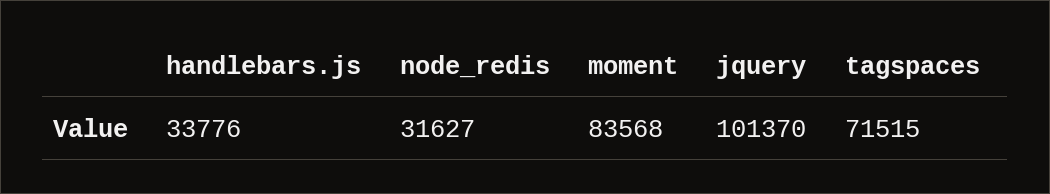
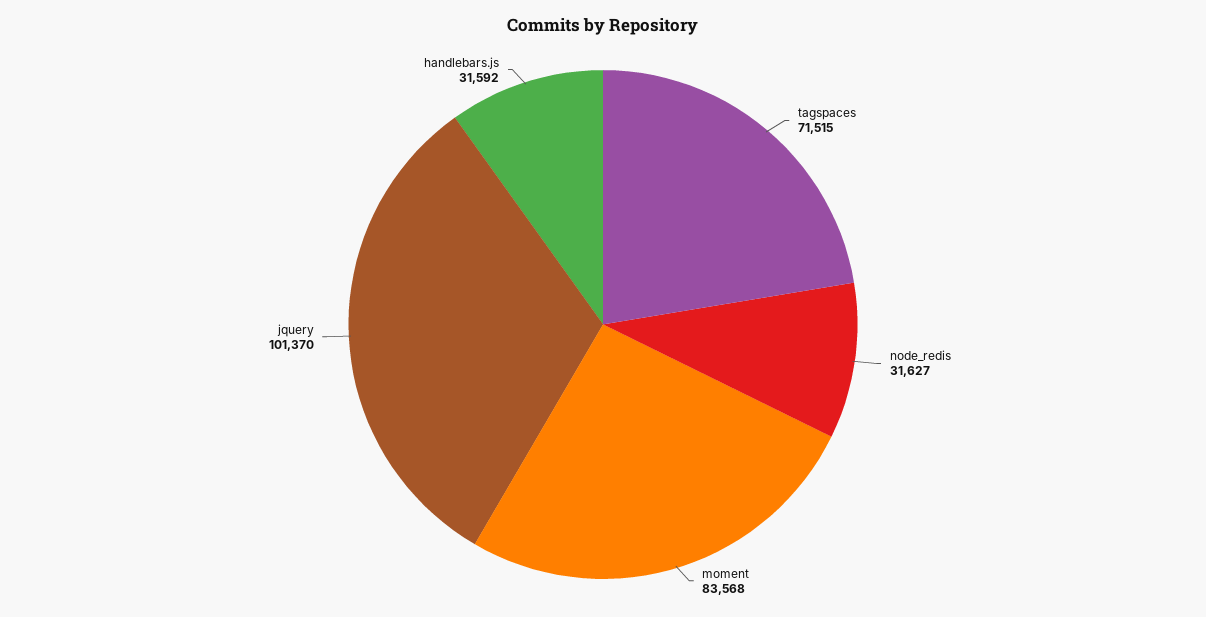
  {
-   "handlebars.js": 33776,
+   "handlebars.js": 31592,
    "node_redis": 31627,
    "moment": 83568,
    "jquery": 101370,
    "tagspaces": 71515
  }

